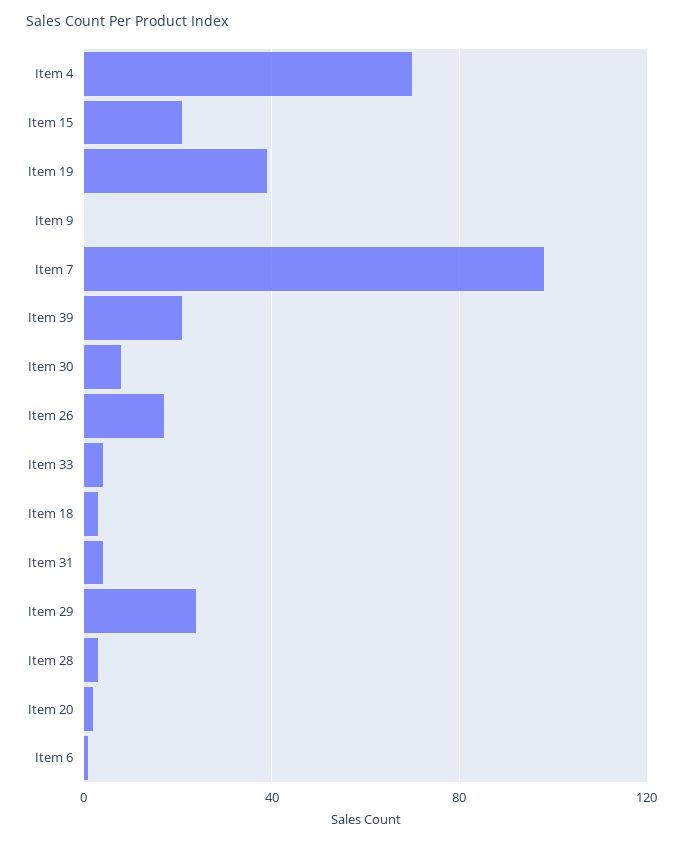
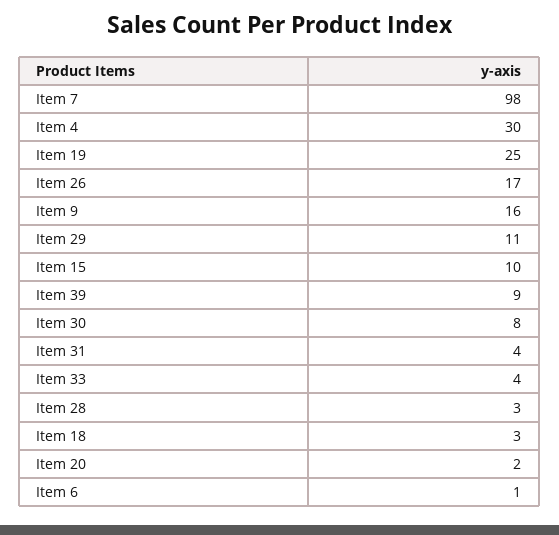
  {
-   "Item 4": 70,
+   "Item 4": 30,
-   "Item 15": 20,
+   "Item 15": 10,
-   "Item 19": 40,
+   "Item 19": 25,
-   "Item 9": 0,
+   "Item 9": 16,
    "Item 7": 98,
-   "Item 39": 20,
+   "Item 39": 9,
    "Item 30": 8,
    "Item 26": 17,
    "Item 33": 4,
    "Item 18": 3,
    "Item 31": 4,
-   "Item 29": 25,
+   "Item 29": 11,
    "Item 28": 3,
    "Item 20": 2,
    "Item 6": 1
  }

